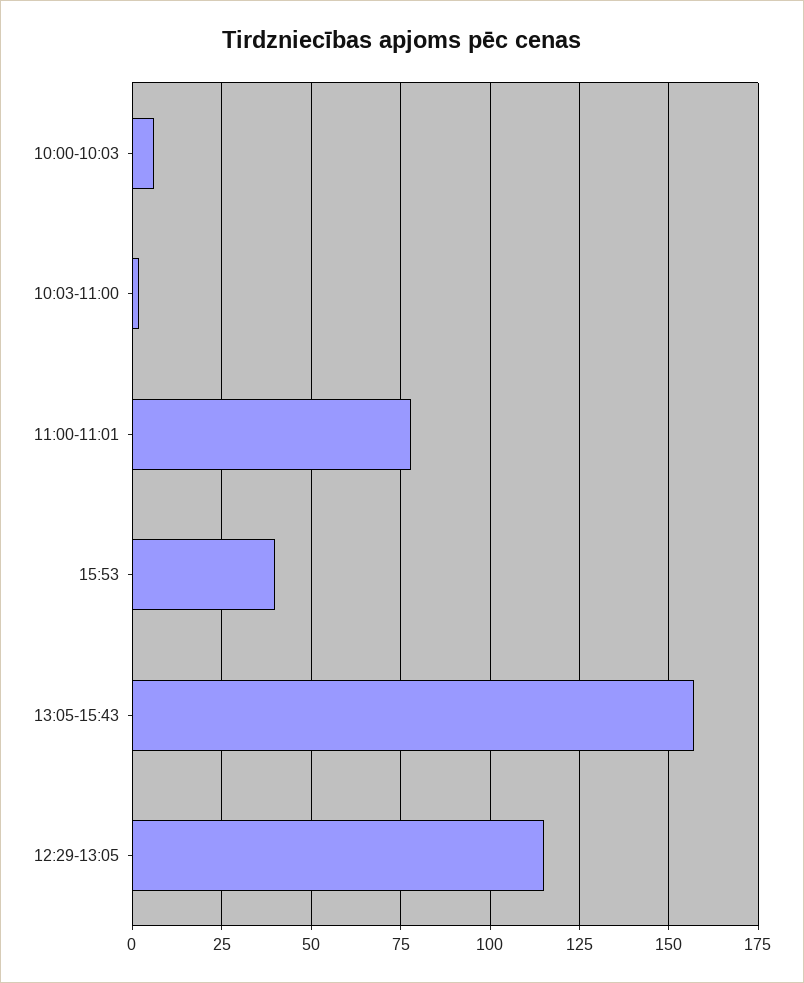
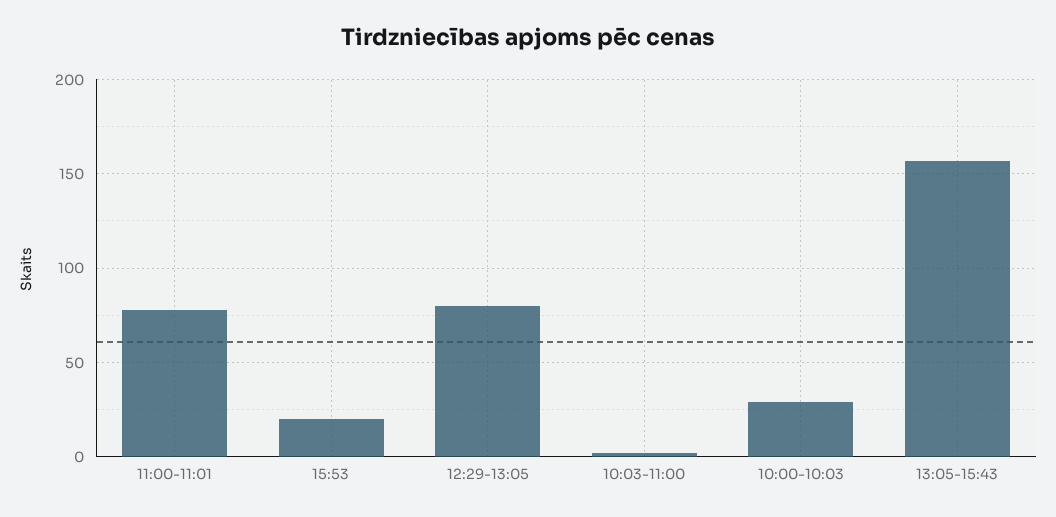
  {
-   "10:00-10:03": 5,
+   "10:00-10:03": 30,
    "10:03-11:00": 0,
    "11:00-11:01": 80,
-   "15:53": 40,
+   "15:53": 20,
    "13:05-15:43": 155,
-   "12:29-13:05": 115
+   "12:29-13:05": 80
  }

